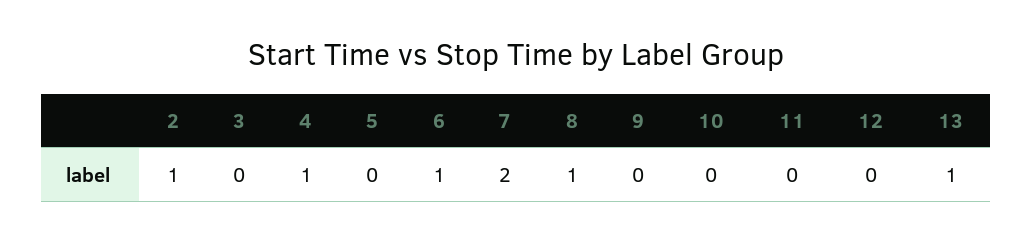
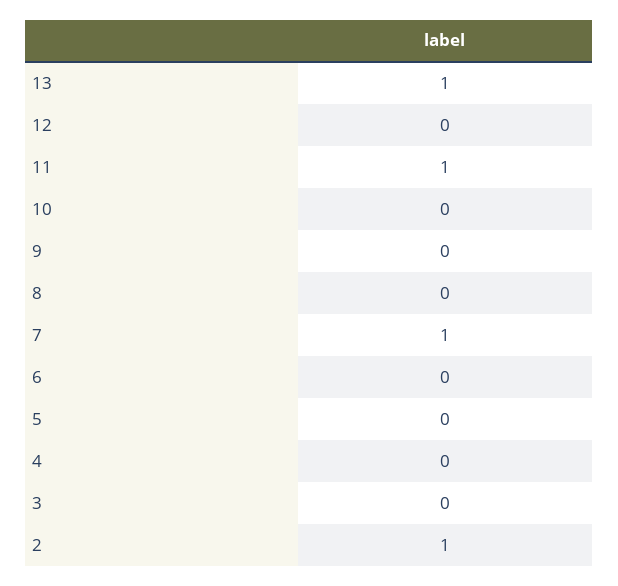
  {
    "2": 1,
    "3": 0,
-   "4": 1,
+   "4": 0,
    "5": 0,
-   "6": 1,
+   "6": 0,
-   "7": 2,
+   "7": 1,
-   "8": 1,
+   "8": 0,
    "9": 0,
    "10": 0,
-   "11": 0,
+   "11": 1,
    "12": 0,
    "13": 1
  }

